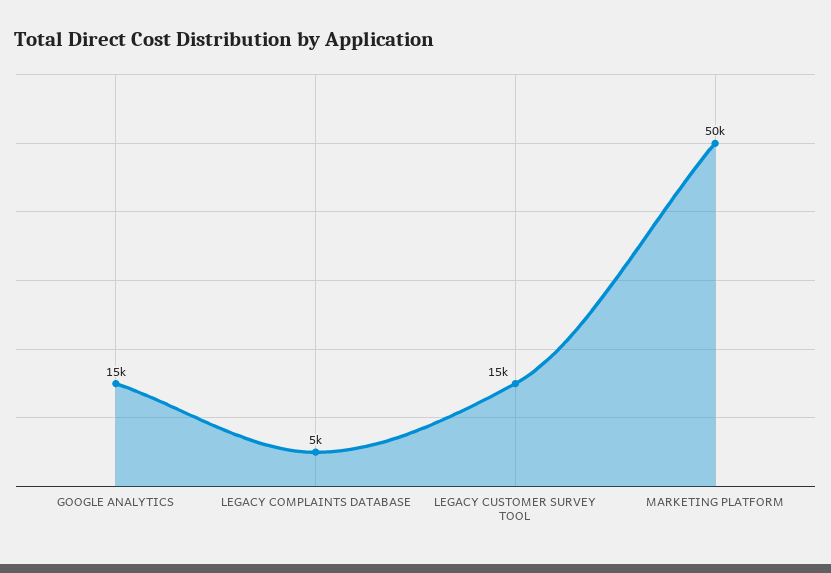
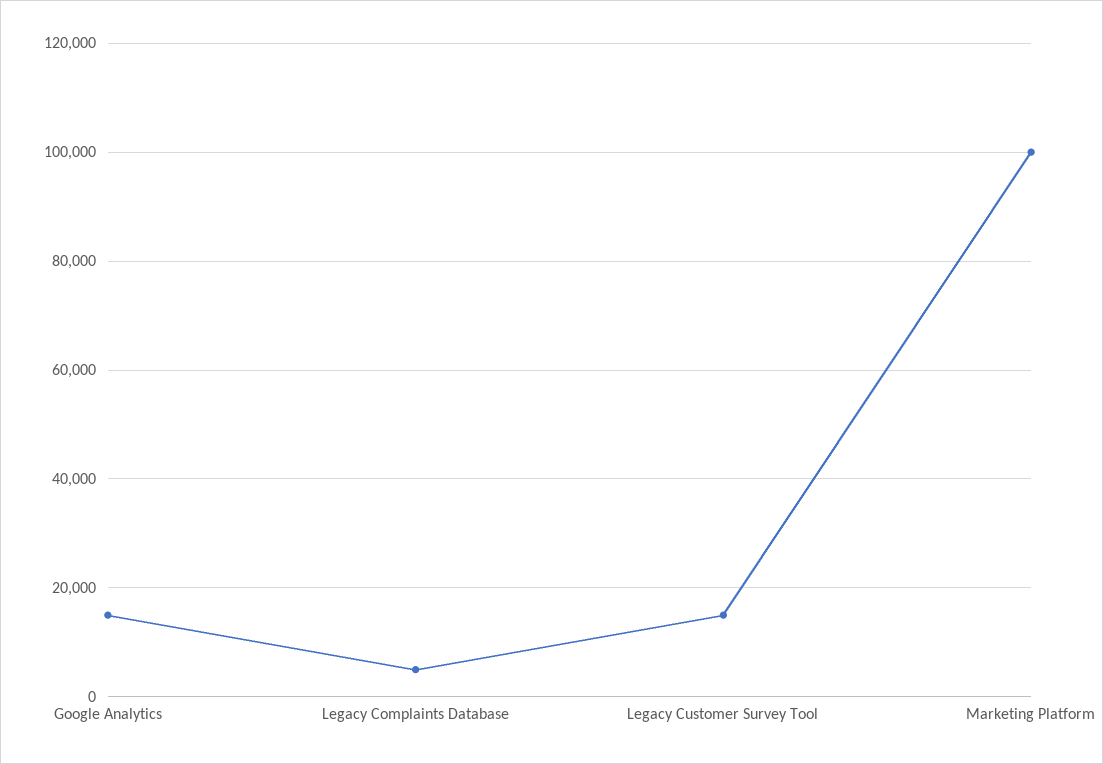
  {
    "GOOGLE ANALYTICS": 15000,
    "LEGACY COMPLAINTS DATABASE": 5000,
    "LEGACY CUSTOMER SURVEY TOOL": 15000,
-   "MARKETING PLATFORM": 50000
+   "MARKETING PLATFORM": 100000
  }

